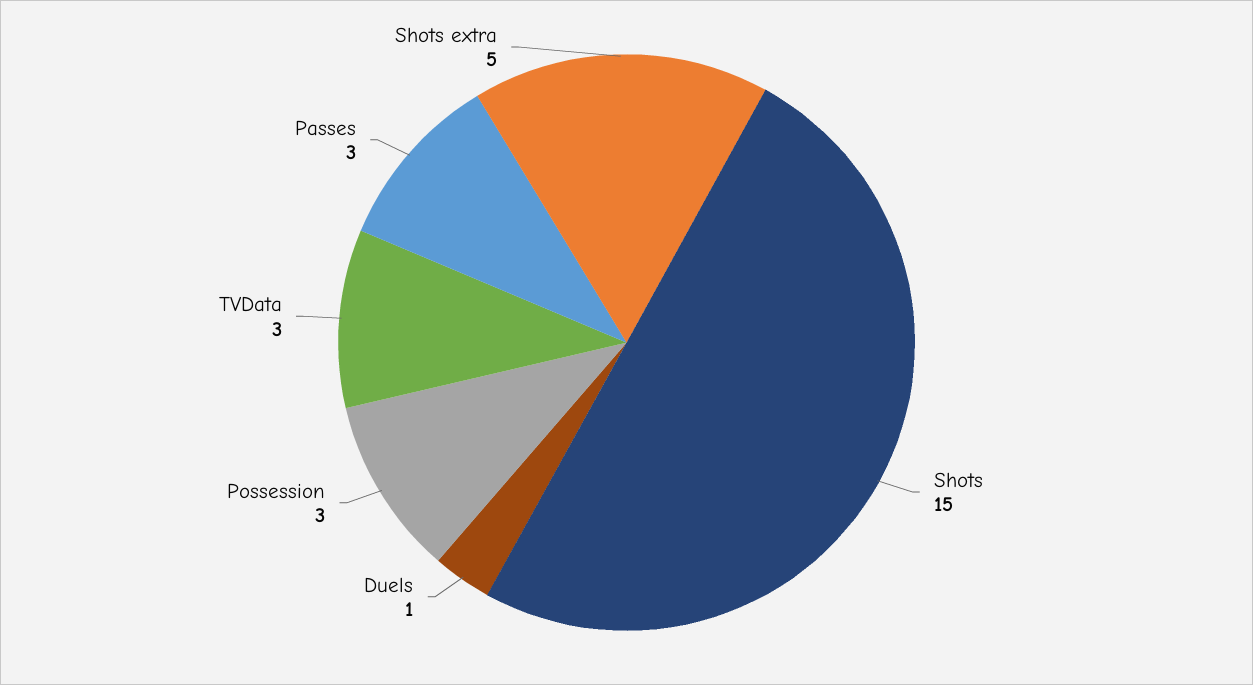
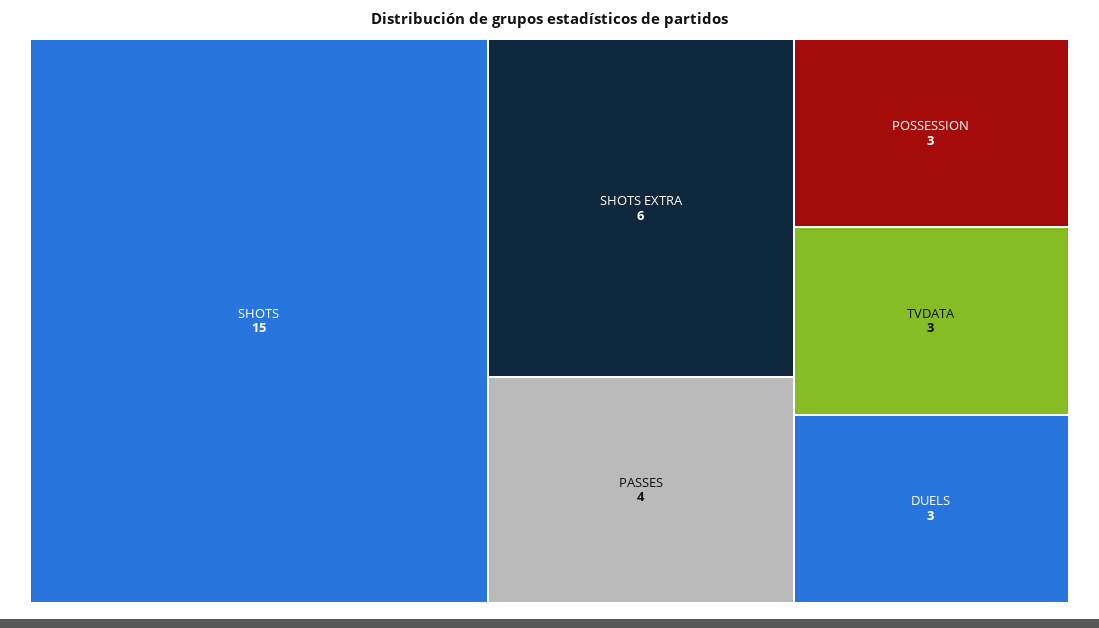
  {
    "Shots": 15,
-   "Duels": 1,
+   "Duels": 3,
    "Possession": 3,
    "TVData": 3,
-   "Passes": 3,
+   "Passes": 4,
-   "Shots extra": 5
+   "Shots extra": 6
  }

